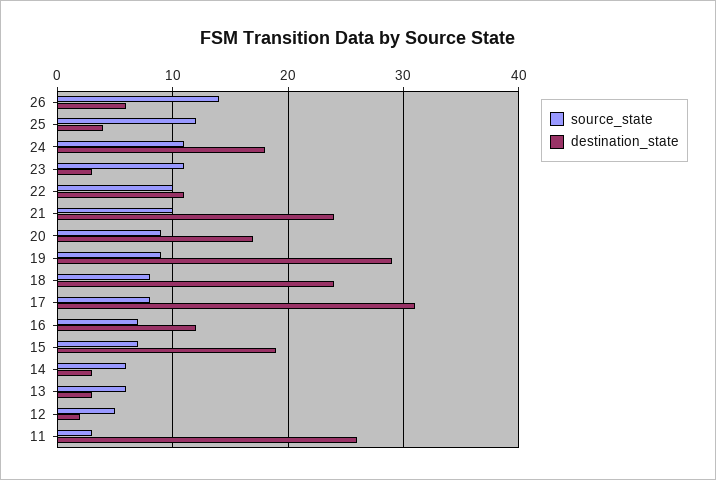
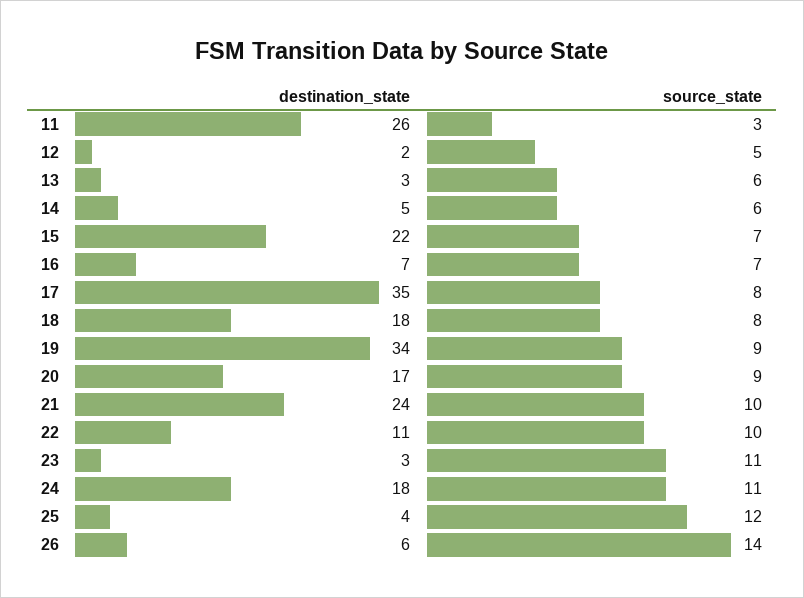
  {
    "source_state": {
      "26": 14,
      "25": 12,
      "24": 11,
      "23": 11,
      "22": 10,
      "21": 10,
      "20": 9,
      "19": 9,
      "18": 8,
      "17": 8,
      "16": 7,
      "15": 7,
      "14": 6,
      "13": 6,
      "12": 5,
      "11": 3
    },
    "destination_state": {
      "26": 6,
      "25": 4,
      "24": 18,
      "23": 3,
      "22": 11,
      "21": 24,
      "20": 17,
-     "19": 29,
+     "19": 34,
-     "18": 24,
+     "18": 18,
-     "17": 31,
+     "17": 35,
-     "16": 12,
+     "16": 7,
-     "15": 19,
+     "15": 22,
-     "14": 3,
+     "14": 5,
      "13": 3,
      "12": 2,
      "11": 26
    }
  }

